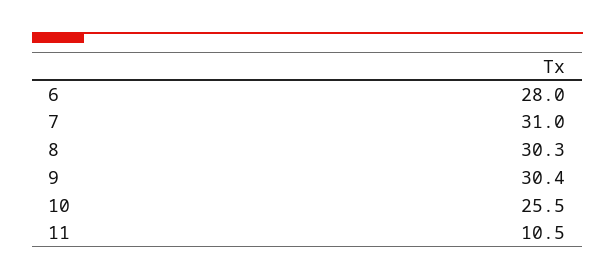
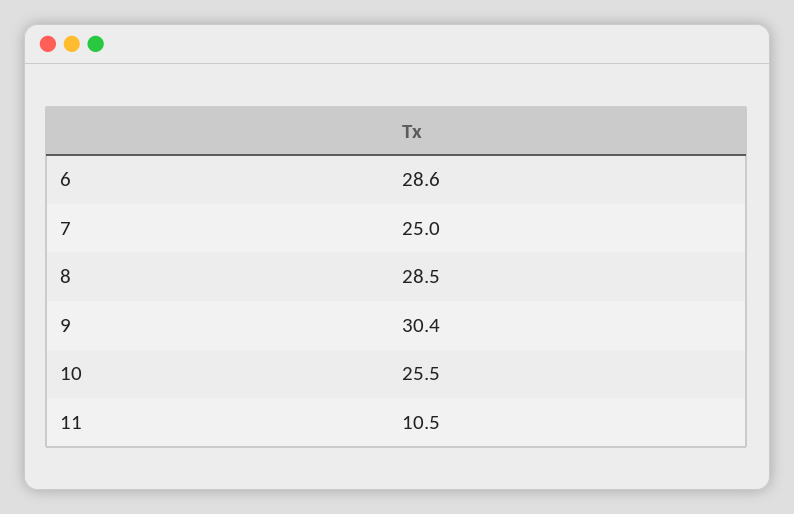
  {
-   "6": 28,
+   "6": 28.6,
-   "7": 31,
+   "7": 25,
-   "8": 30.3,
+   "8": 28.5,
    "9": 30.4,
    "10": 25.5,
    "11": 10.5
  }

